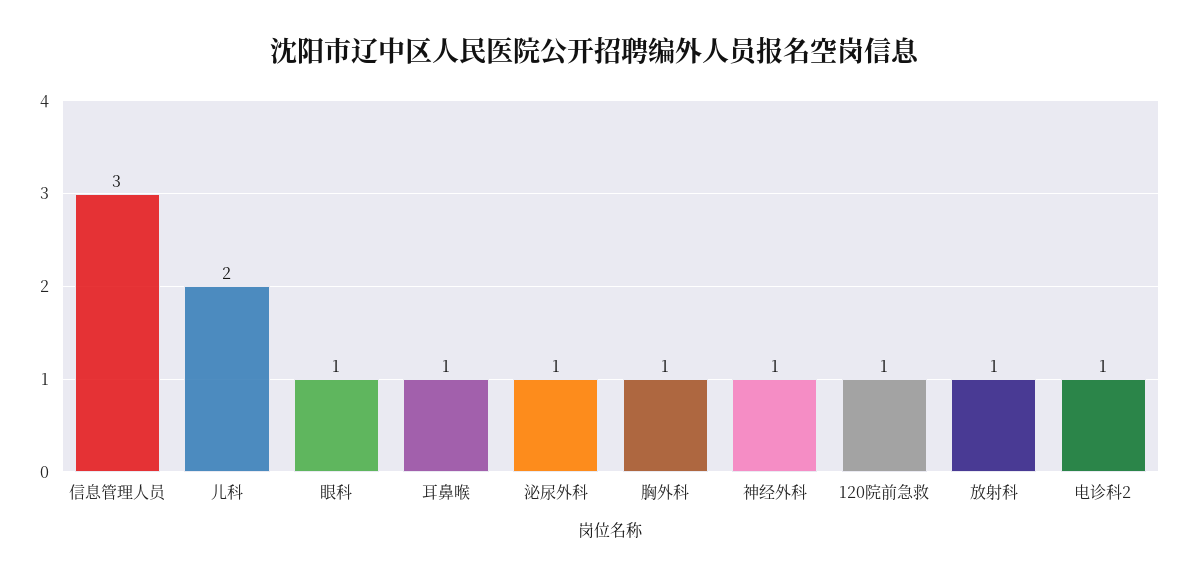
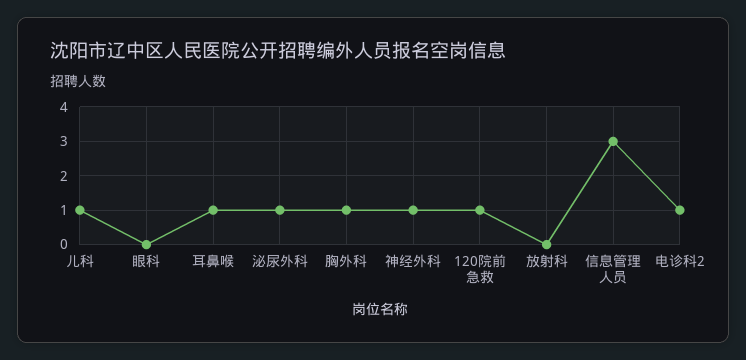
  {
    "信息管理人员": 3,
-   "儿科": 2,
+   "儿科": 1,
-   "眼科": 1,
+   "眼科": 0,
    "耳鼻喉": 1,
    "泌尿外科": 1,
    "胸外科": 1,
    "神经外科": 1,
    "120院前急救": 1,
-   "放射科": 1,
+   "放射科": 0,
    "电诊科2": 1
  }

